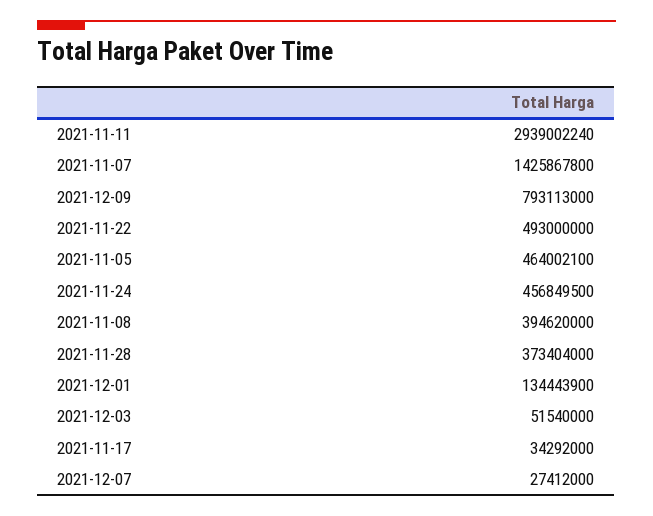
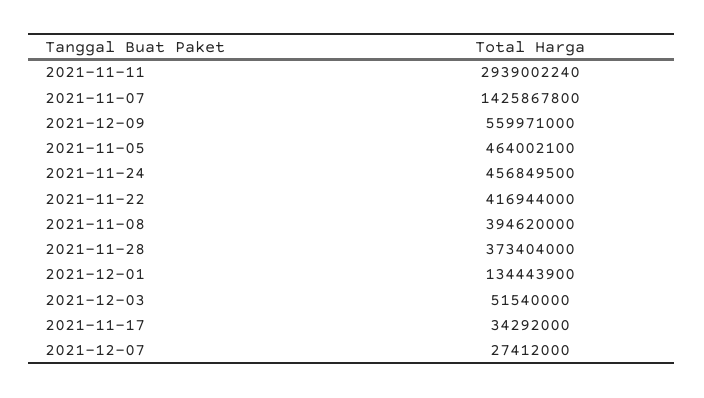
  {
    "2021-11-11": 2939002240,
    "2021-11-07": 1425867800,
-   "2021-12-09": 793113000,
+   "2021-12-09": 559971000,
-   "2021-11-22": 493000000,
+   "2021-11-22": 416944000,
    "2021-11-05": 464002100,
    "2021-11-24": 456849500,
    "2021-11-08": 394620000,
    "2021-11-28": 373404000,
    "2021-12-01": 134443900,
    "2021-12-03": 51540000,
    "2021-11-17": 34292000,
    "2021-12-07": 27412000
  }

